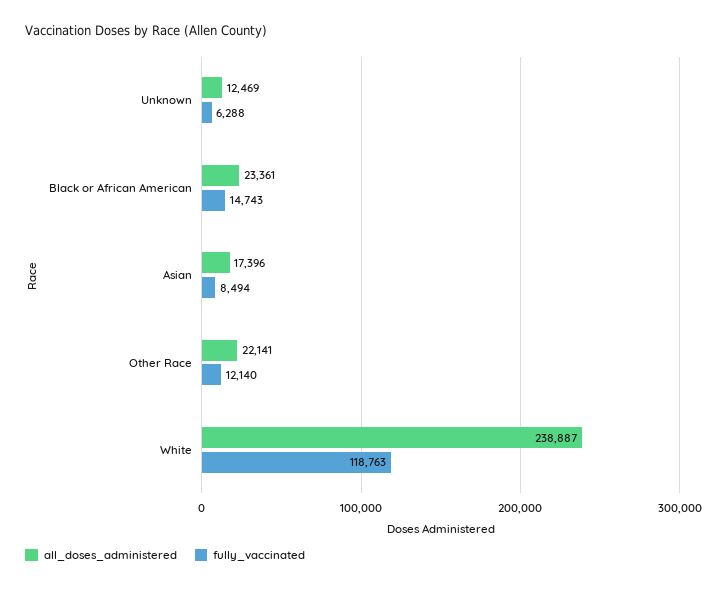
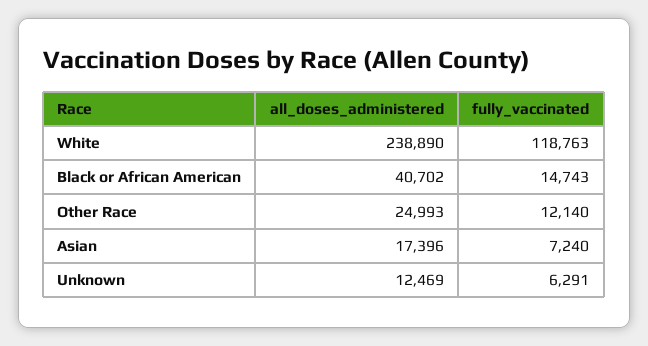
  {
    "all_doses_administered": {
      "Unknown": 12469,
-     "Black or African American": 23361,
+     "Black or African American": 40702,
      "Asian": 17396,
-     "Other Race": 22141,
+     "Other Race": 24993,
-     "White": 238887
+     "White": 238890
    },
    "fully_vaccinated": {
-     "Unknown": 6288,
+     "Unknown": 6291,
      "Black or African American": 14743,
-     "Asian": 8494,
+     "Asian": 7240,
      "Other Race": 12140,
      "White": 118763
    }
  }

